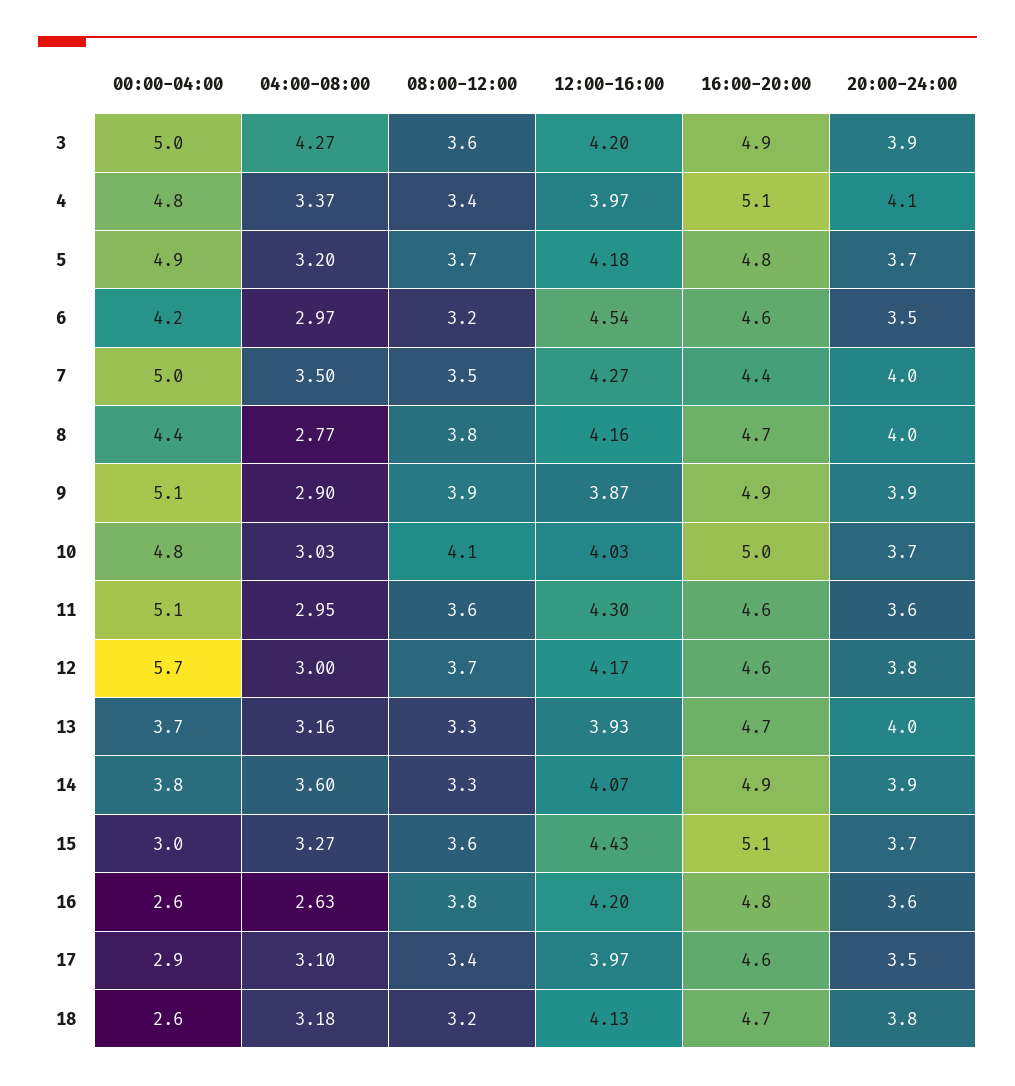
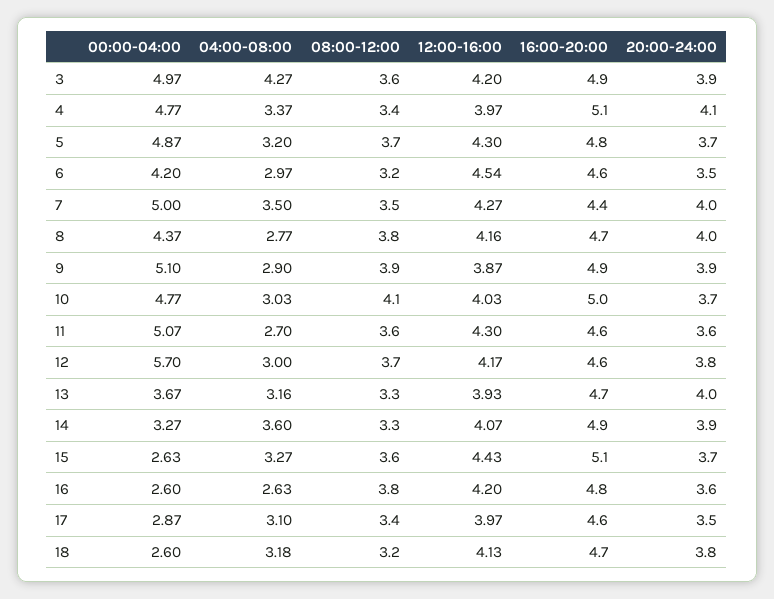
  {
    "00:00-04:00": {
      "3": 4.97,
      "4": 4.77,
      "5": 4.87,
      "6": 4.2,
      "7": 5,
      "8": 4.37,
      "9": 5.1,
      "10": 4.77,
      "11": 5.07,
      "12": 5.7,
      "13": 3.67,
-     "14": 3.8,
+     "14": 3.27,
-     "15": 3,
+     "15": 2.63,
      "16": 2.6,
      "17": 2.87,
      "18": 2.6
    },
    "04:00-08:00": {
      "3": 4.27,
      "4": 3.37,
      "5": 3.2,
      "6": 2.97,
      "7": 3.5,
      "8": 2.77,
      "9": 2.9,
      "10": 3.03,
-     "11": 2.95,
+     "11": 2.7,
      "12": 3,
      "13": 3.16,
      "14": 3.6,
      "15": 3.27,
      "16": 2.63,
      "17": 3.1,
      "18": 3.18
    },
    "08:00-12:00": {
      "3": 3.6,
      "4": 3.4,
      "5": 3.7,
      "6": 3.2,
      "7": 3.5,
      "8": 3.8,
      "9": 3.9,
      "10": 4.1,
      "11": 3.6,
      "12": 3.7,
      "13": 3.3,
      "14": 3.3,
      "15": 3.6,
      "16": 3.8,
      "17": 3.4,
      "18": 3.2
    },
    "12:00-16:00": {
      "3": 4.2,
      "4": 3.97,
-     "5": 4.18,
+     "5": 4.3,
      "6": 4.54,
      "7": 4.27,
      "8": 4.16,
      "9": 3.87,
      "10": 4.03,
      "11": 4.3,
      "12": 4.17,
      "13": 3.93,
      "14": 4.07,
      "15": 4.43,
      "16": 4.2,
      "17": 3.97,
      "18": 4.13
    },
    "16:00-20:00": {
      "3": 4.9,
      "4": 5.1,
      "5": 4.8,
      "6": 4.6,
      "7": 4.4,
      "8": 4.7,
      "9": 4.9,
      "10": 5,
      "11": 4.6,
      "12": 4.6,
      "13": 4.7,
      "14": 4.9,
      "15": 5.1,
      "16": 4.8,
      "17": 4.6,
      "18": 4.7
    },
    "20:00-24:00": {
      "3": 3.9,
      "4": 4.1,
      "5": 3.7,
      "6": 3.5,
      "7": 4,
      "8": 4,
      "9": 3.9,
      "10": 3.7,
      "11": 3.6,
      "12": 3.8,
      "13": 4,
      "14": 3.9,
      "15": 3.7,
      "16": 3.6,
      "17": 3.5,
      "18": 3.8
    }
  }

